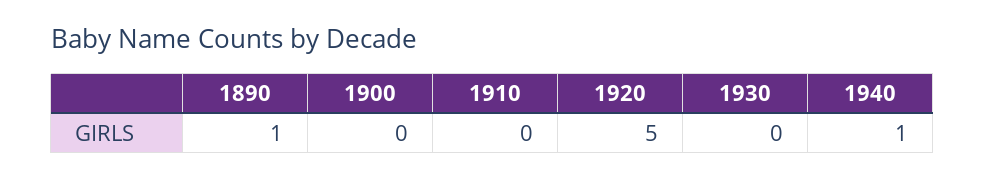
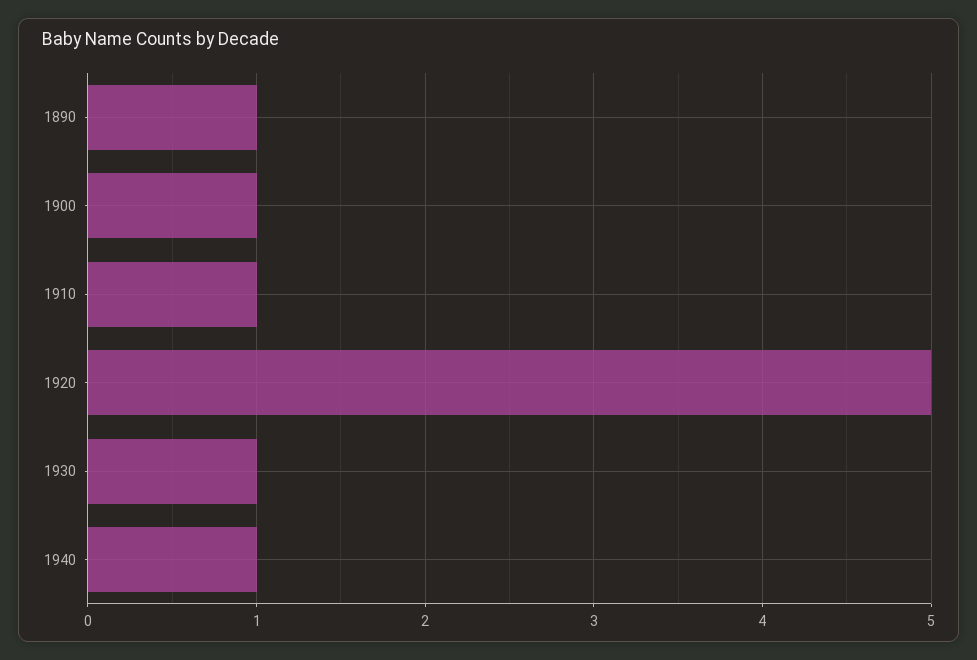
  {
    "1890": 1,
-   "1900": 0,
+   "1900": 1,
-   "1910": 0,
+   "1910": 1,
    "1920": 5,
-   "1930": 0,
+   "1930": 1,
    "1940": 1
  }

